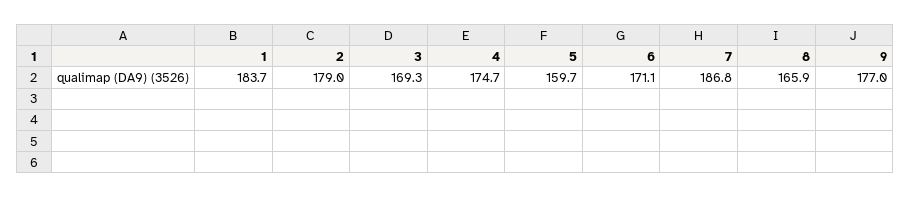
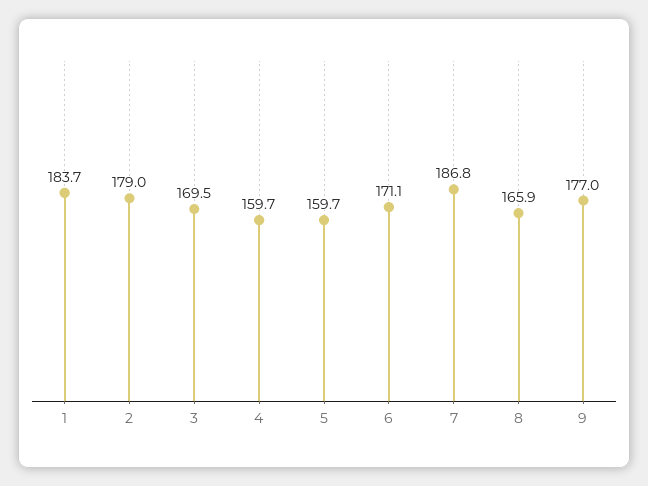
  {
    "1": 183.7,
    "2": 179,
-   "3": 169.3,
+   "3": 169.5,
-   "4": 174.7,
+   "4": 159.7,
    "5": 159.7,
    "6": 171.1,
    "7": 186.8,
    "8": 165.9,
    "9": 177
  }

